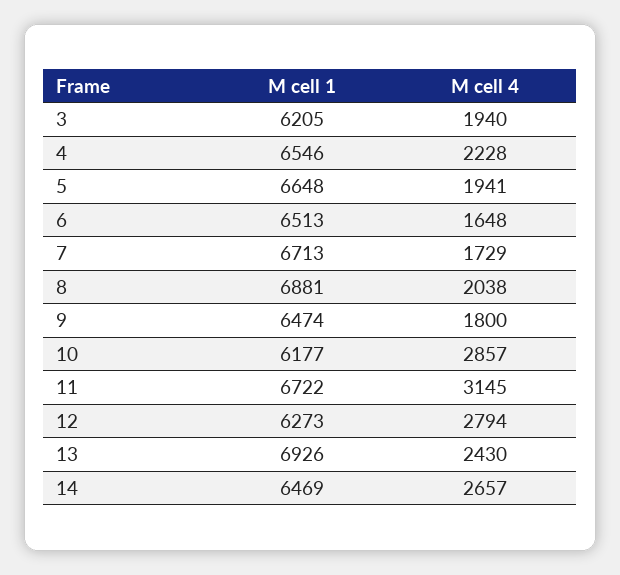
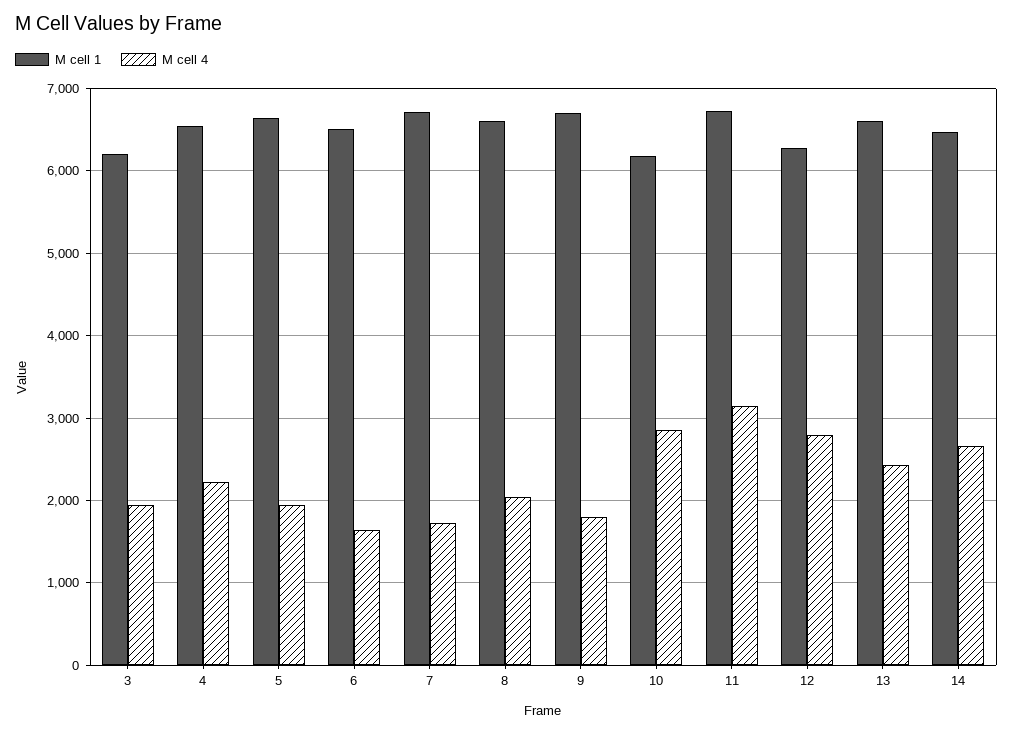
  {
    "M cell 1": {
      "3": 6205,
      "4": 6546,
      "5": 6648,
      "6": 6513,
      "7": 6713,
-     "8": 6881,
+     "8": 6600,
-     "9": 6474,
+     "9": 6700,
      "10": 6177,
      "11": 6722,
      "12": 6273,
-     "13": 6926,
+     "13": 6600,
      "14": 6469
    },
    "M cell 4": {
      "3": 1940,
      "4": 2228,
      "5": 1941,
      "6": 1648,
      "7": 1729,
      "8": 2038,
      "9": 1800,
      "10": 2857,
      "11": 3145,
      "12": 2794,
      "13": 2430,
      "14": 2657
    }
  }

